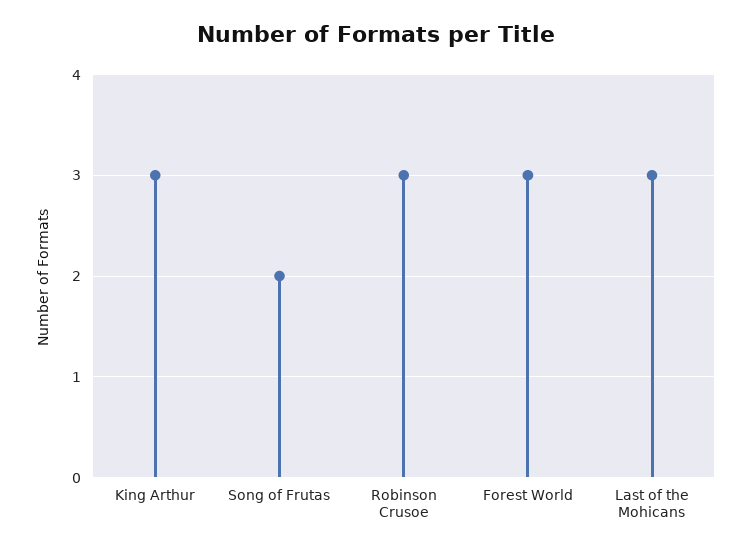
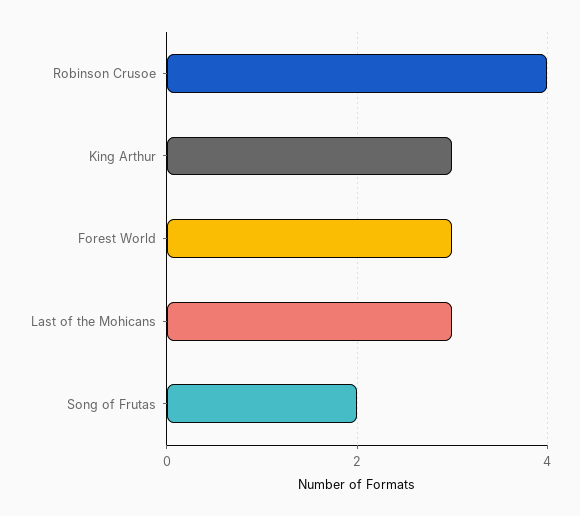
  {
    "King Arthur": 3,
    "Song of Frutas": 2,
-   "Robinson Crusoe": 3,
+   "Robinson Crusoe": 4,
    "Forest World": 3,
    "Last of the Mohicans": 3
  }

